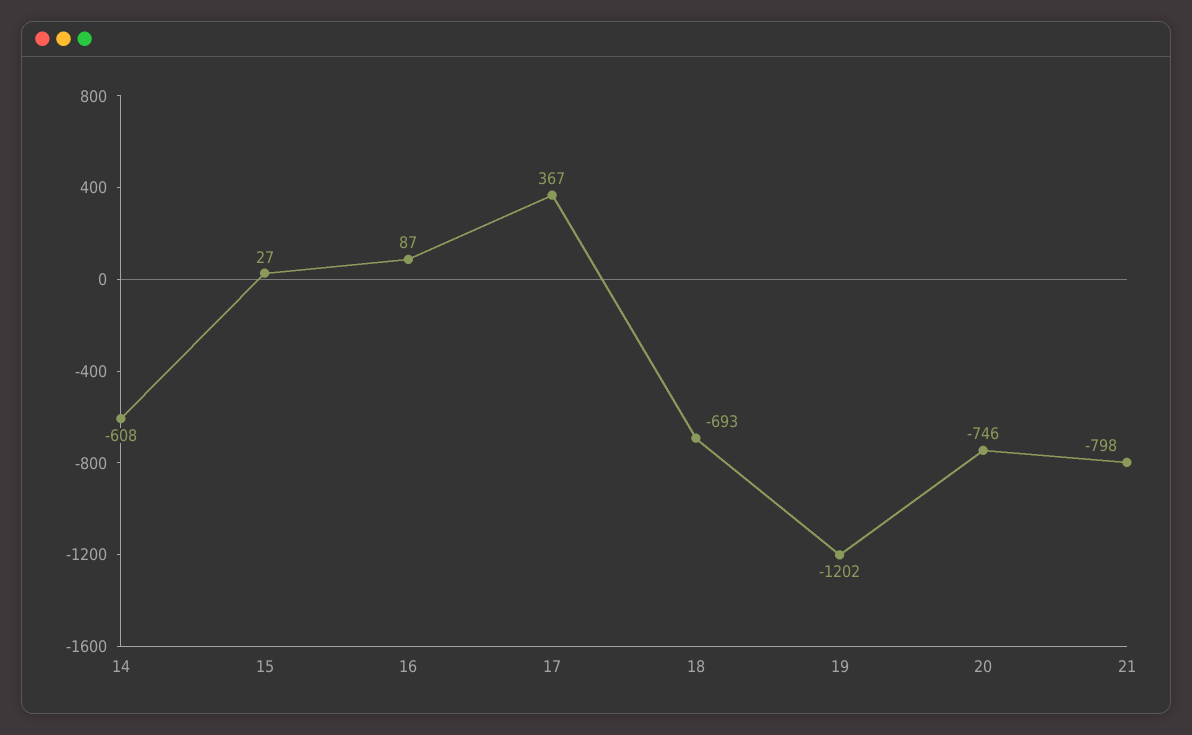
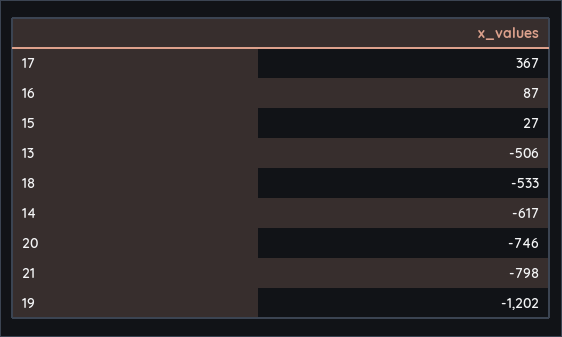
  {
-   "14": -608,
+   "14": -617,
    "15": 27,
    "16": 87,
    "17": 367,
-   "18": -693,
+   "18": -533,
    "19": -1202,
    "20": -746,
-   "21": -798
+   "21": -798,
+   "13": -506
  }

